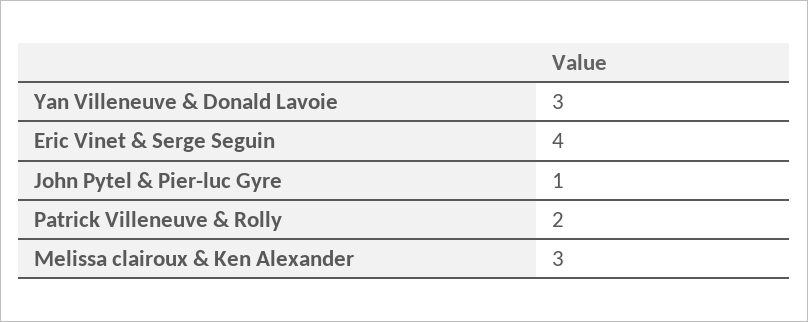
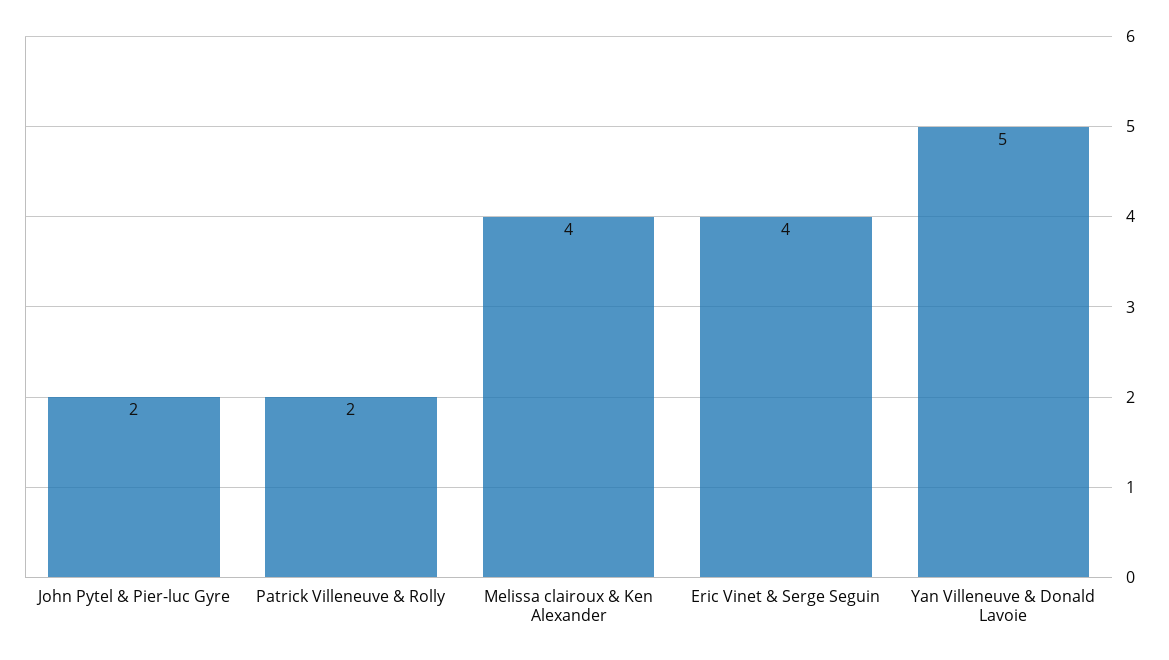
  {
-   "Yan Villeneuve & Donald Lavoie": 3,
+   "Yan Villeneuve & Donald Lavoie": 5,
    "Eric Vinet & Serge Seguin": 4,
-   "John Pytel & Pier-luc Gyre": 1,
+   "John Pytel & Pier-luc Gyre": 2,
    "Patrick Villeneuve & Rolly": 2,
-   "Melissa clairoux & Ken Alexander": 3
+   "Melissa clairoux & Ken Alexander": 4
  }

